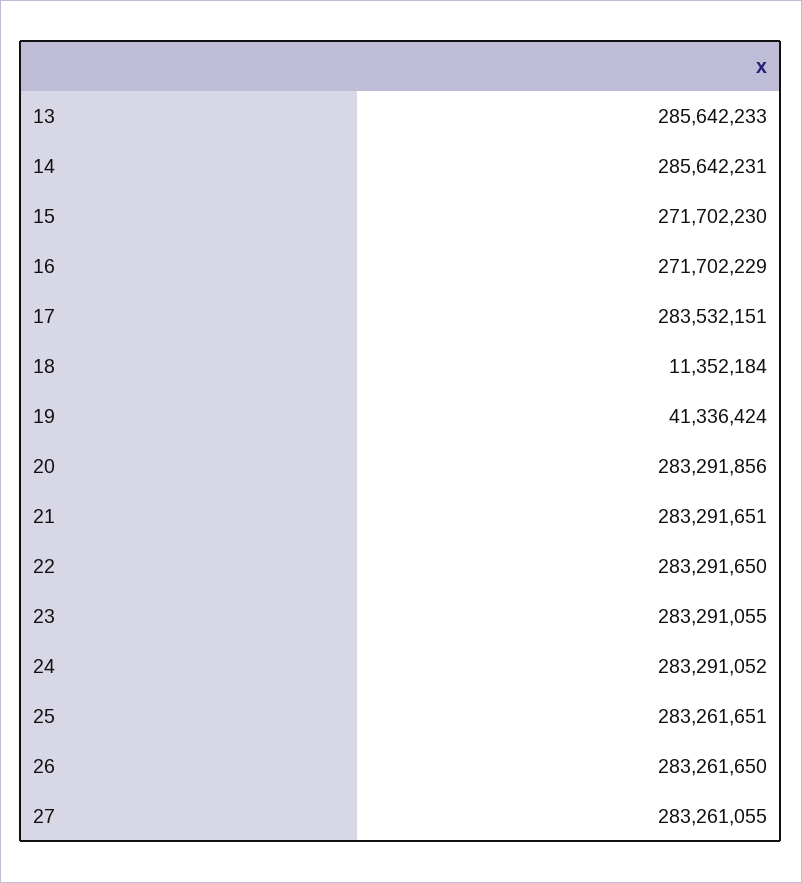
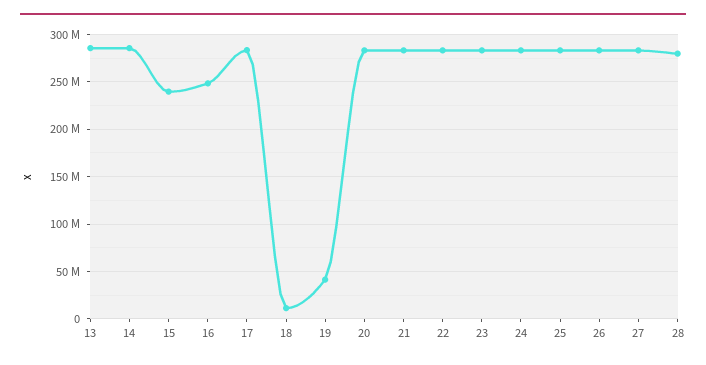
  {
    "13": 285642233,
    "14": 285642231,
-   "15": 271702230,
+   "15": 240000000,
-   "16": 271702229,
+   "16": 250000000,
    "17": 283532151,
    "18": 11352184,
    "19": 41336424,
    "20": 283291856,
    "21": 283291651,
    "22": 283291650,
    "23": 283291055,
    "24": 283291052,
    "25": 283261651,
    "26": 283261650,
-   "27": 283261055
+   "27": 283261055,
+   "28": 280000000
  }

